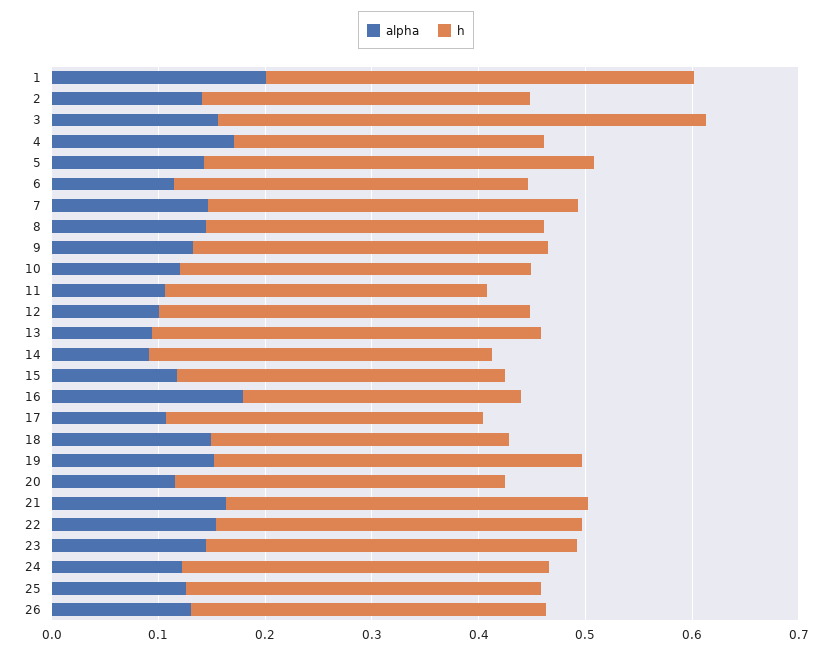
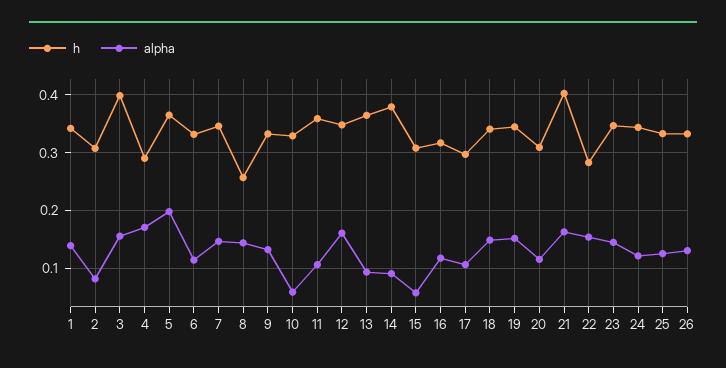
  {
    "alpha": {
-     "1": 0.2,
+     "1": 0.14,
-     "2": 0.14,
+     "2": 0.08,
      "3": 0.16,
      "4": 0.18,
-     "5": 0.14,
+     "5": 0.2,
      "6": 0.12,
      "7": 0.14,
      "8": 0.14,
      "9": 0.14,
-     "10": 0.12,
+     "10": 0.06,
      "11": 0.1,
-     "12": 0.1,
+     "12": 0.16,
      "13": 0.1,
      "14": 0.1,
-     "15": 0.12,
+     "15": 0.06,
-     "16": 0.18,
+     "16": 0.12,
      "17": 0.1,
      "18": 0.14,
      "19": 0.16,
      "20": 0.12,
      "21": 0.16,
      "22": 0.16,
      "23": 0.14,
      "24": 0.12,
      "25": 0.12,
      "26": 0.14
    },
    "h": {
-     "1": 0.4,
+     "1": 0.34,
      "2": 0.3,
-     "3": 0.46,
+     "3": 0.4,
      "4": 0.3,
      "5": 0.36,
      "6": 0.34,
      "7": 0.34,
-     "8": 0.32,
+     "8": 0.26,
      "9": 0.34,
      "10": 0.32,
-     "11": 0.3,
+     "11": 0.36,
      "12": 0.34,
      "13": 0.36,
-     "14": 0.32,
+     "14": 0.38,
      "15": 0.3,
-     "16": 0.26,
+     "16": 0.32,
      "17": 0.3,
-     "18": 0.28,
+     "18": 0.34,
      "19": 0.34,
      "20": 0.3,
-     "21": 0.34,
+     "21": 0.4,
-     "22": 0.34,
+     "22": 0.28,
      "23": 0.34,
      "24": 0.34,
      "25": 0.34,
      "26": 0.34
    }
  }

